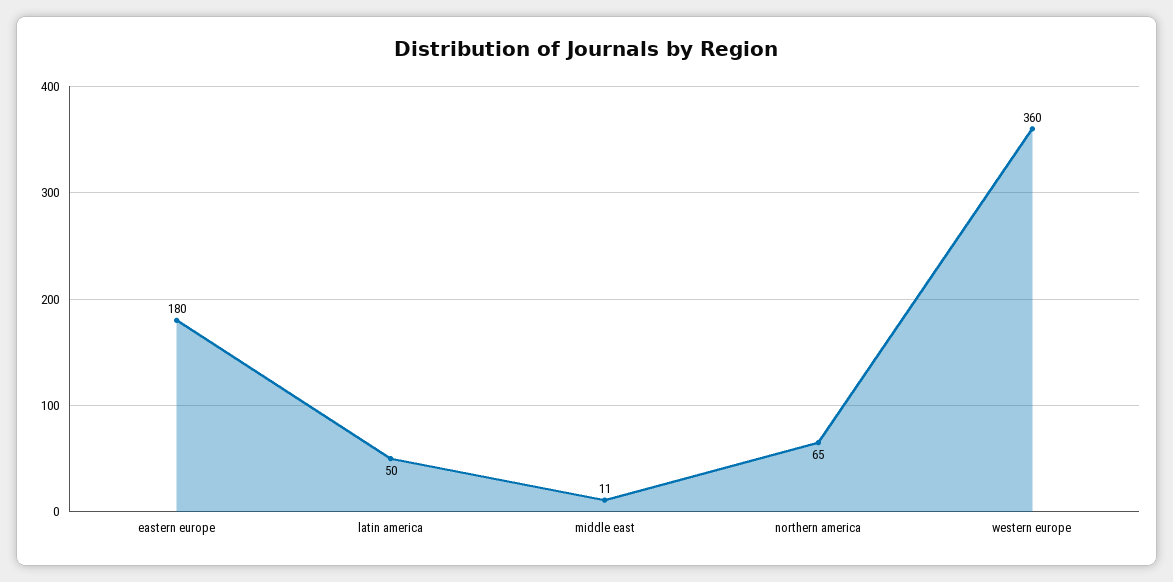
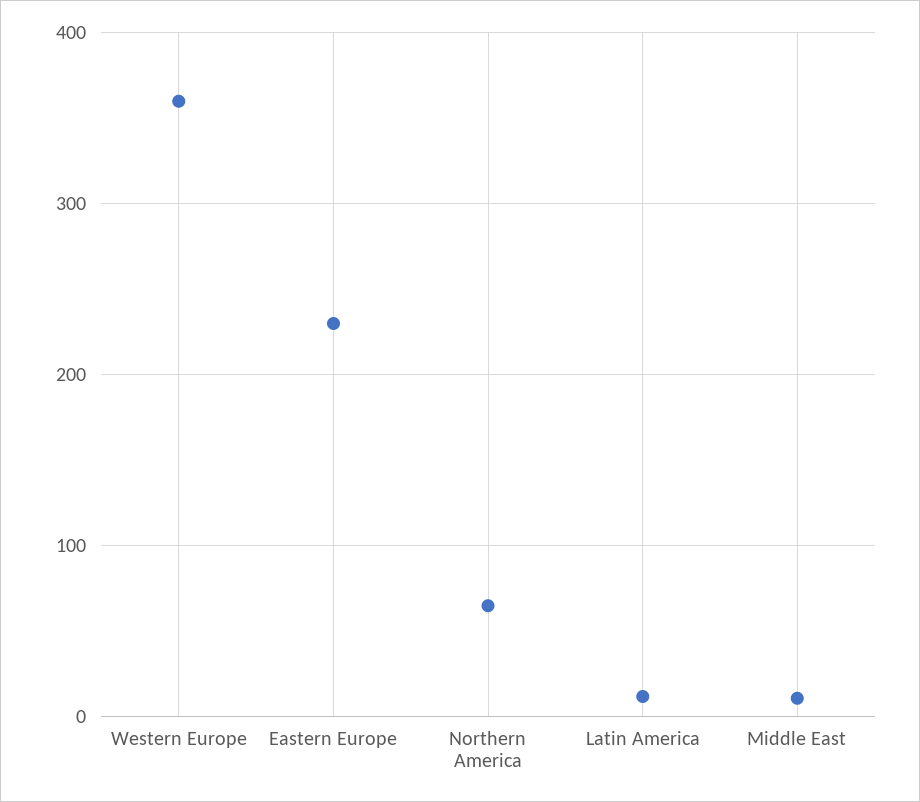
  {
-   "eastern europe": 180,
+   "eastern europe": 230,
-   "latin america": 50,
+   "latin america": 10,
    "middle east": 11,
    "northern america": 65,
    "western europe": 360
  }

